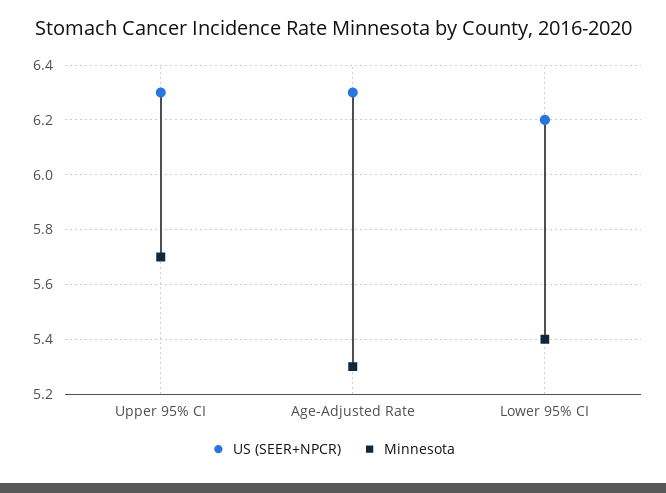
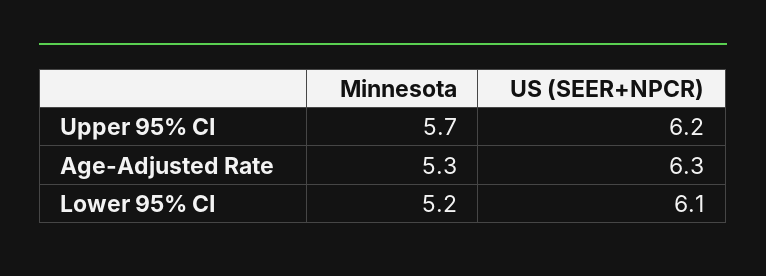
  {
    "US (SEER+NPCR)": {
-     "Upper 95% CI": 6.3,
+     "Upper 95% CI": 6.2,
      "Age-Adjusted Rate": 6.3,
-     "Lower 95% CI": 6.2
+     "Lower 95% CI": 6.1
    },
    "Minnesota": {
      "Upper 95% CI": 5.7,
      "Age-Adjusted Rate": 5.3,
-     "Lower 95% CI": 5.4
+     "Lower 95% CI": 5.2
    }
  }

